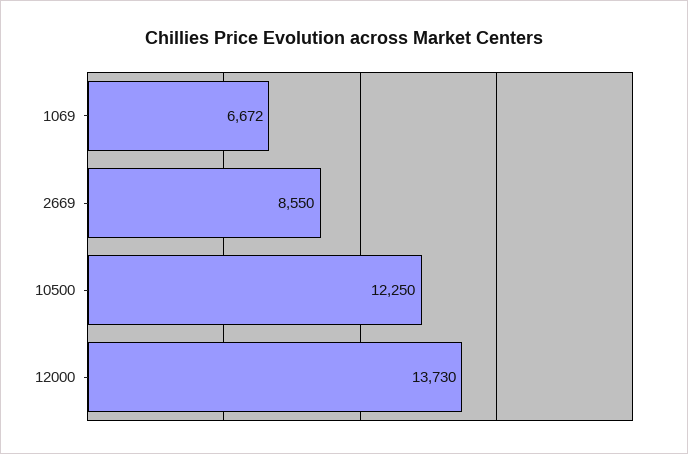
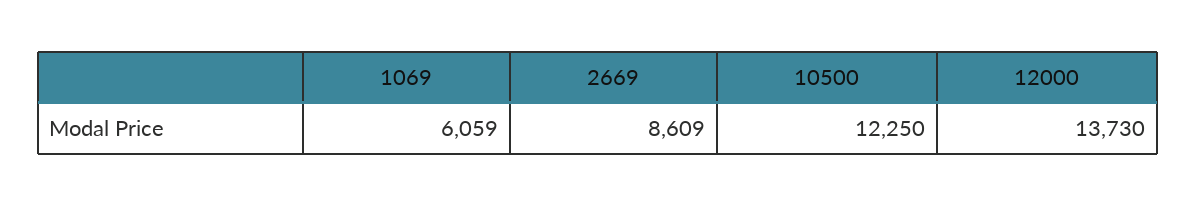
  {
-   "1069": 6672,
+   "1069": 6059,
-   "2669": 8550,
+   "2669": 8609,
    "10500": 12250,
    "12000": 13730
  }

